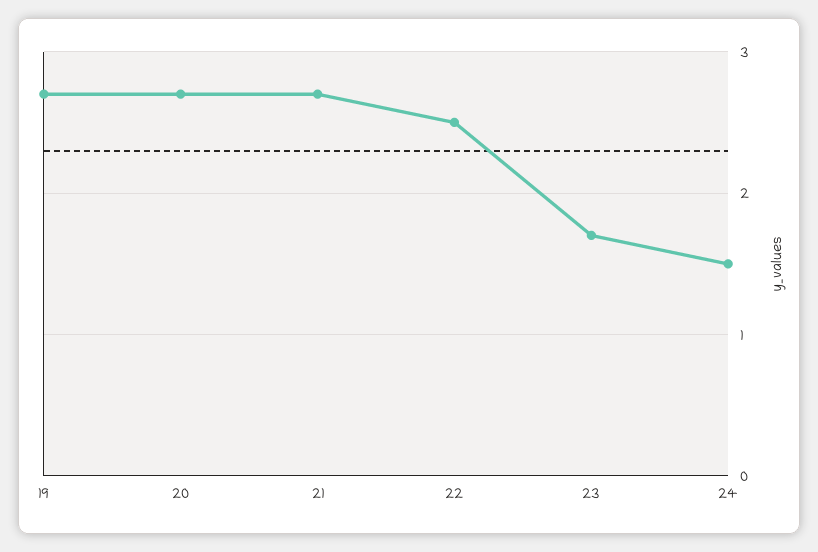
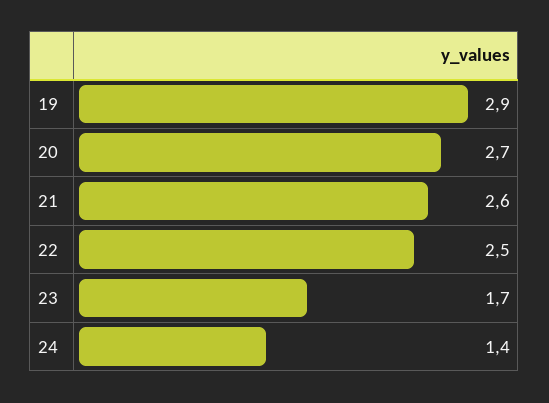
  {
-   "19": 2.7,
+   "19": 2.9,
    "20": 2.7,
-   "21": 2.7,
+   "21": 2.6,
    "22": 2.5,
    "23": 1.7,
-   "24": 1.5
+   "24": 1.4
  }

